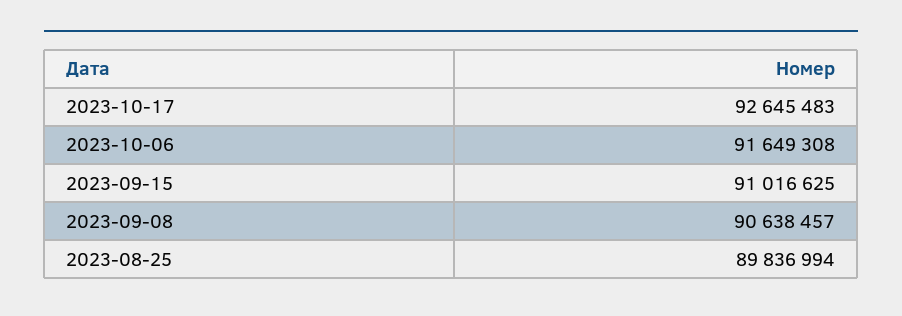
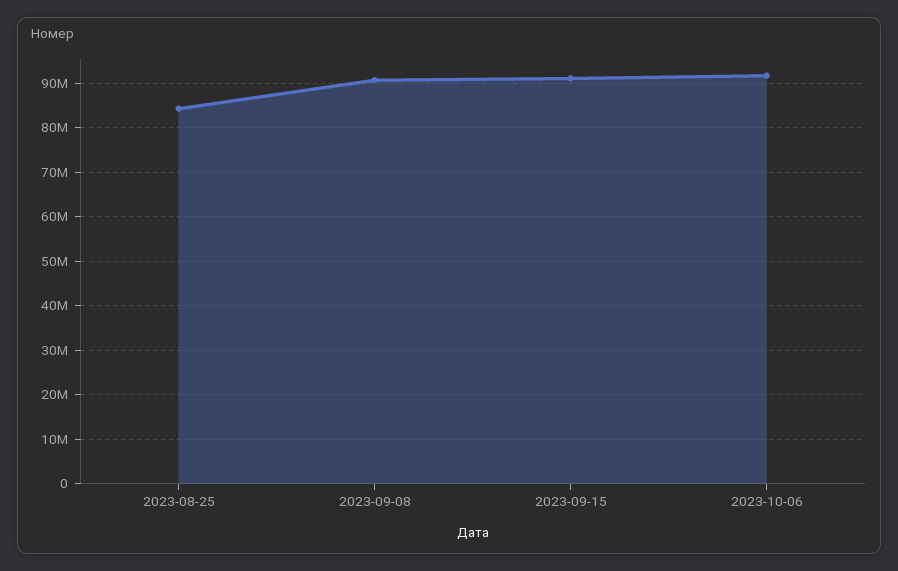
  {
-   "2023-10-17": 92645483,
    "2023-10-06": 91649308,
    "2023-09-15": 91016625,
    "2023-09-08": 90638457,
-   "2023-08-25": 89836994
+   "2023-08-25": 84000000
  }

